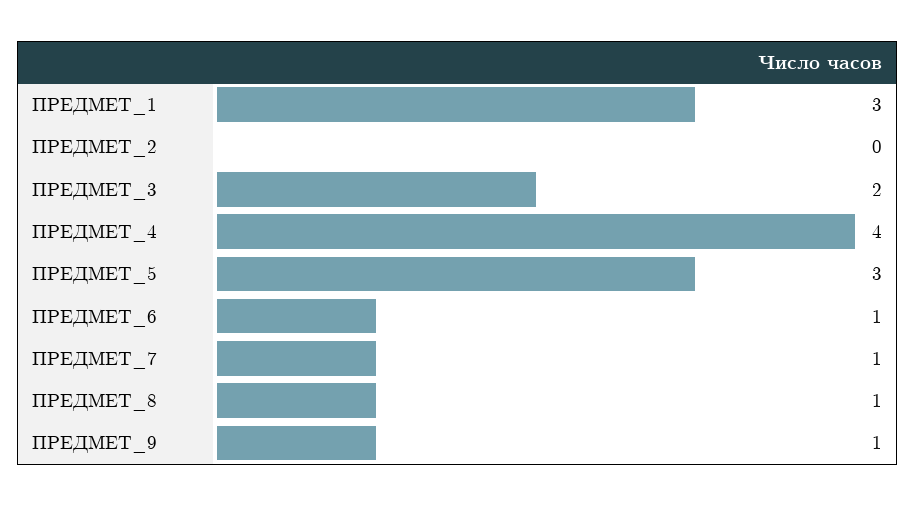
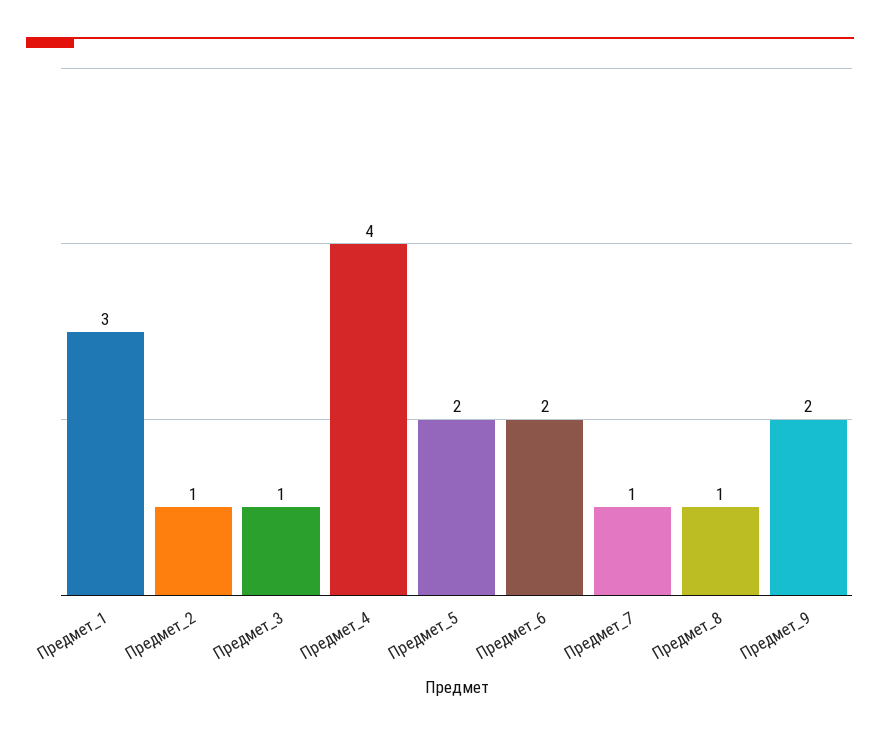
  {
    "ПРЕДМЕТ_1": 3,
-   "ПРЕДМЕТ_2": 0,
+   "ПРЕДМЕТ_2": 1,
-   "ПРЕДМЕТ_3": 2,
+   "ПРЕДМЕТ_3": 1,
    "ПРЕДМЕТ_4": 4,
-   "ПРЕДМЕТ_5": 3,
+   "ПРЕДМЕТ_5": 2,
-   "ПРЕДМЕТ_6": 1,
+   "ПРЕДМЕТ_6": 2,
    "ПРЕДМЕТ_7": 1,
    "ПРЕДМЕТ_8": 1,
-   "ПРЕДМЕТ_9": 1
+   "ПРЕДМЕТ_9": 2
  }

